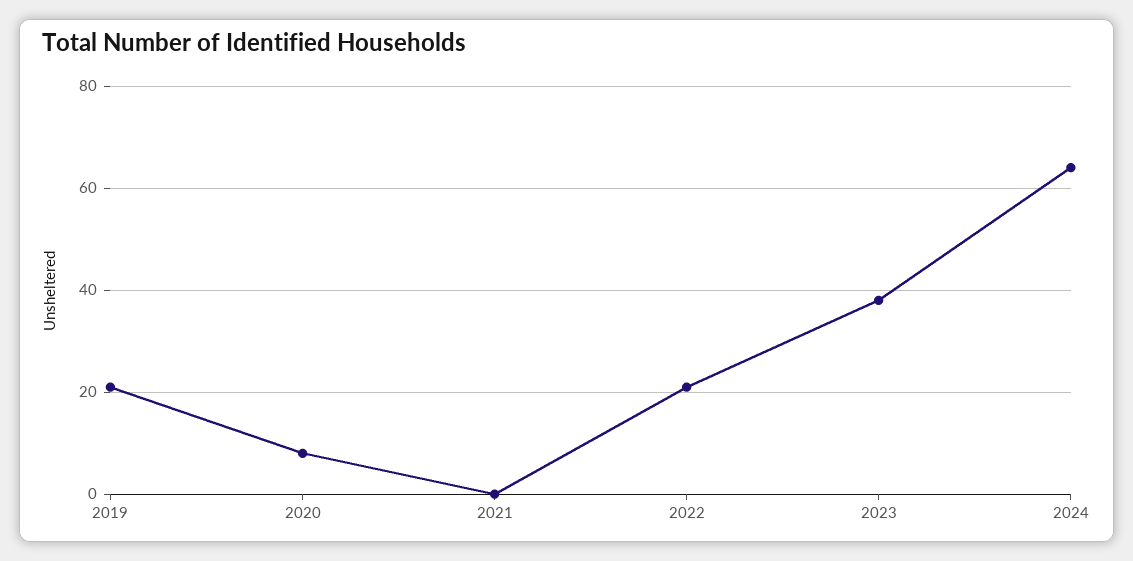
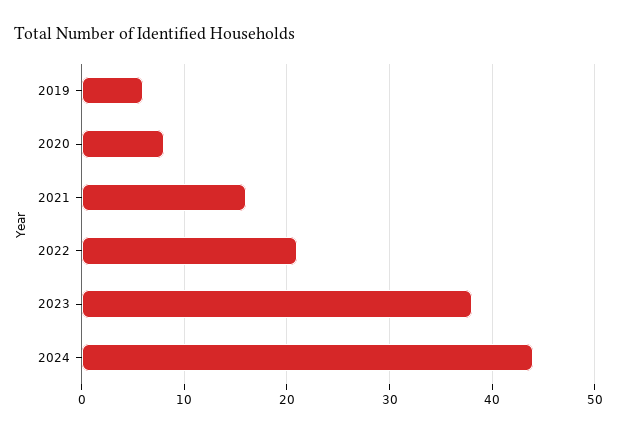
  {
-   "2019": 20,
+   "2019": 6,
    "2020": 8,
-   "2021": 0,
+   "2021": 16,
    "2022": 21,
    "2023": 38,
-   "2024": 65
+   "2024": 44
  }

